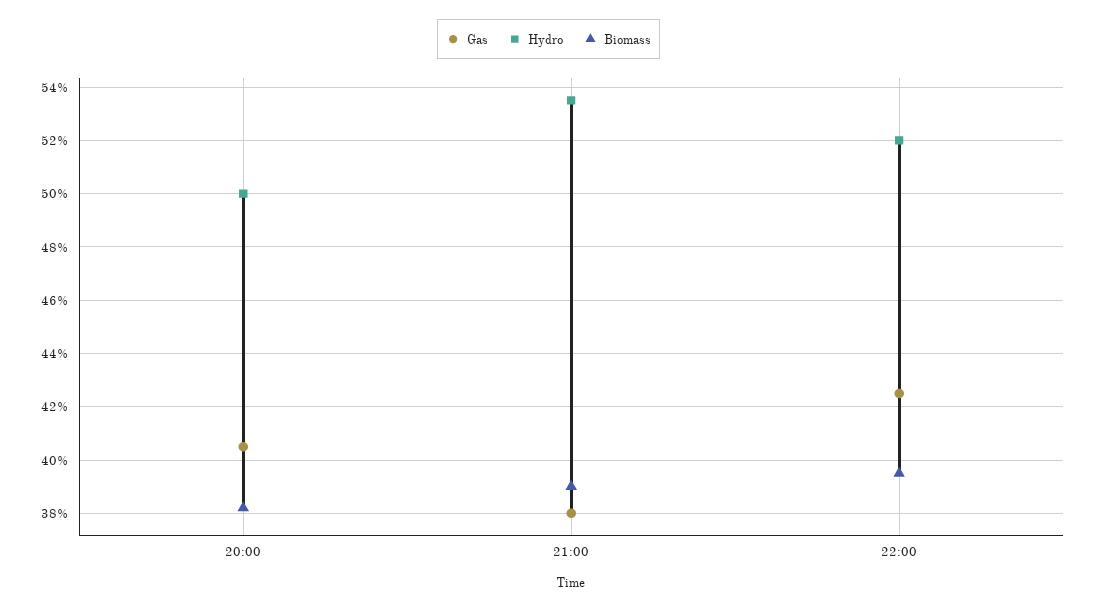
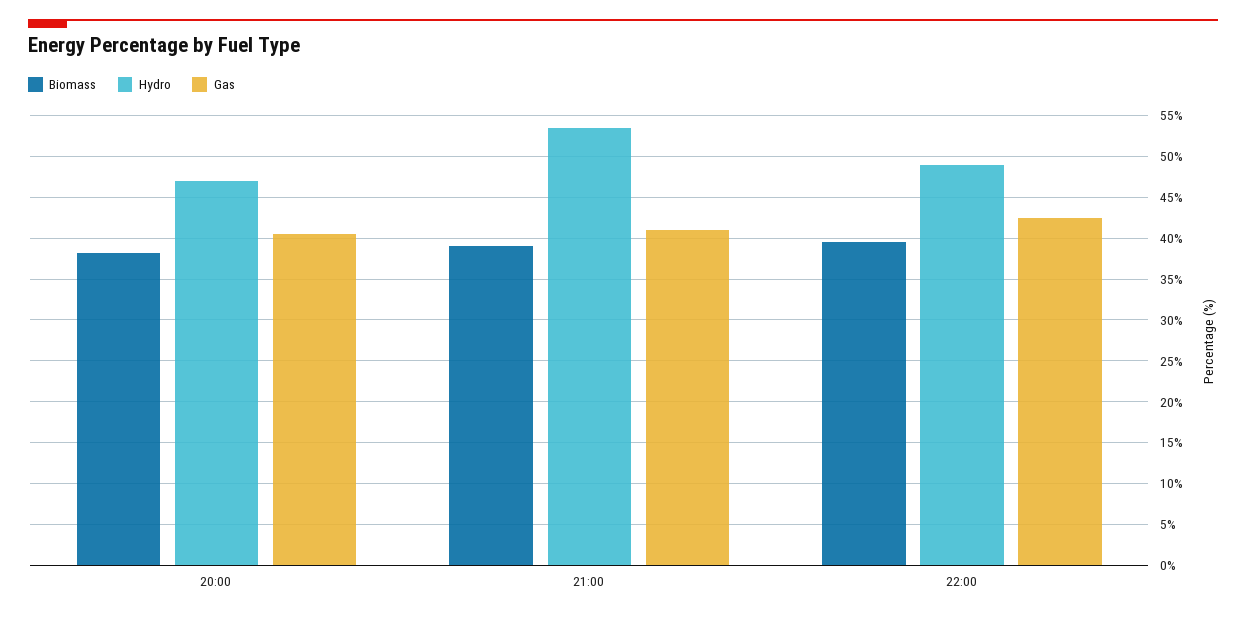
  {
    "Gas": {
      "20:00": 40.5,
-     "21:00": 38,
+     "21:00": 41,
      "22:00": 42.5
    },
    "Hydro": {
-     "20:00": 50,
+     "20:00": 47,
      "21:00": 53.5,
-     "22:00": 52
+     "22:00": 49
    },
    "Biomass": {
      "20:00": 38,
      "21:00": 39,
      "22:00": 39.5
    }
  }

